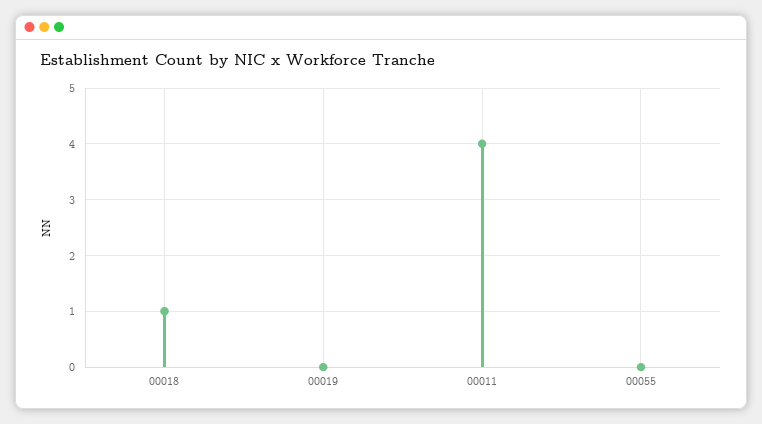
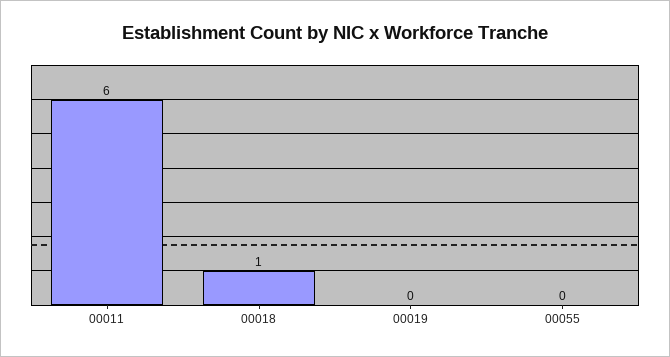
  {
    "00018": 1,
    "00019": 0,
-   "00011": 4,
+   "00011": 6,
    "00055": 0
  }

